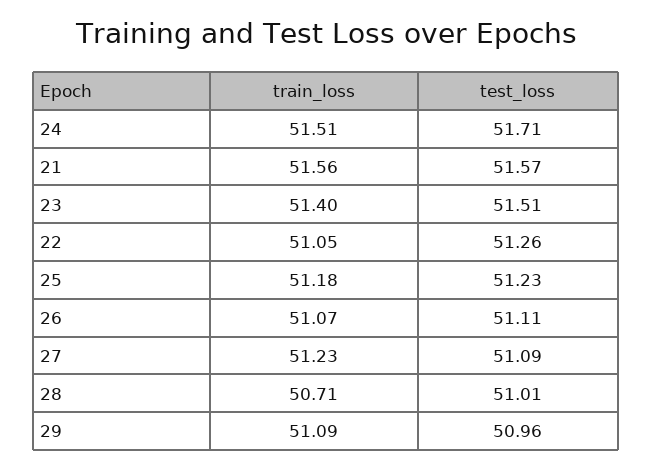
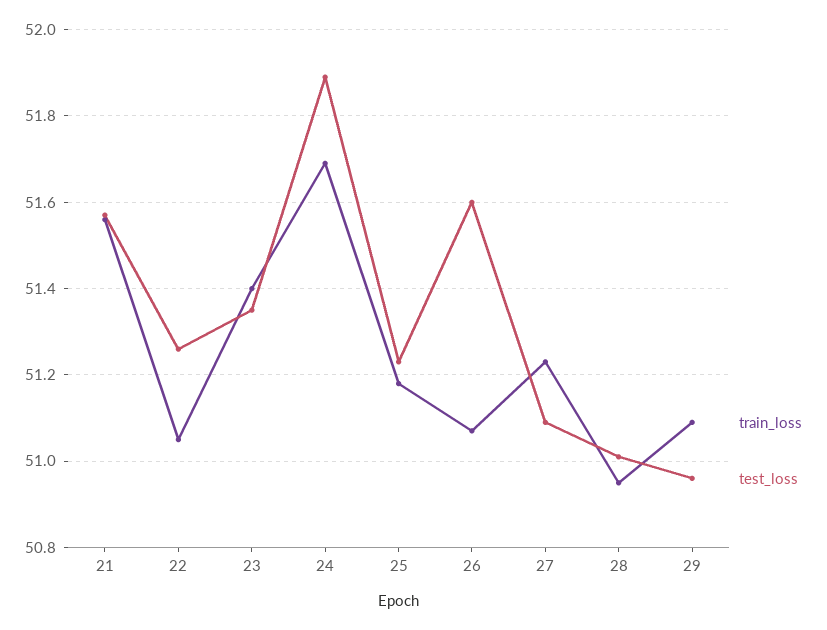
  {
    "train_loss": {
-     "24": 51.51,
+     "24": 51.7,
      "21": 51.56,
      "23": 51.4,
      "22": 51.05,
      "25": 51.18,
      "26": 51.07,
      "27": 51.23,
-     "28": 50.71,
+     "28": 50.95,
      "29": 51.09
    },
    "test_loss": {
-     "24": 51.71,
+     "24": 51.9,
      "21": 51.57,
-     "23": 51.51,
+     "23": 51.35,
      "22": 51.26,
      "25": 51.23,
-     "26": 51.11,
+     "26": 51.6,
      "27": 51.09,
      "28": 51.01,
      "29": 50.96
    }
  }

